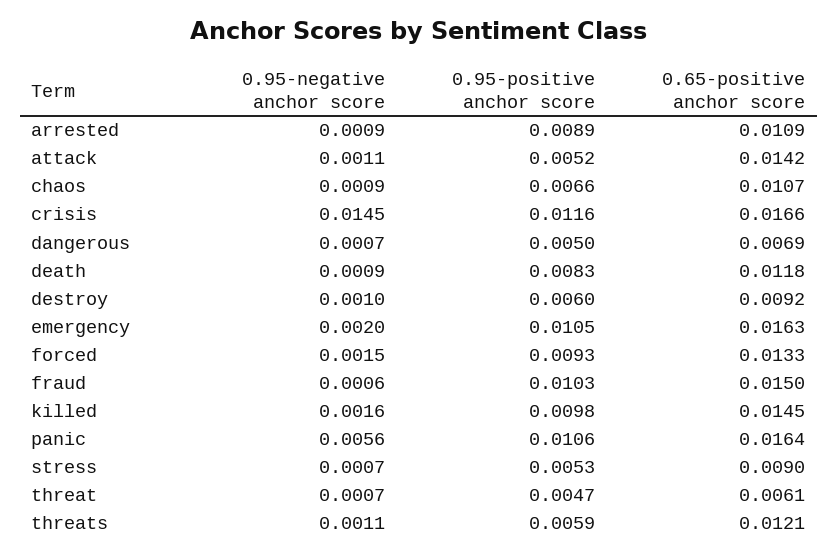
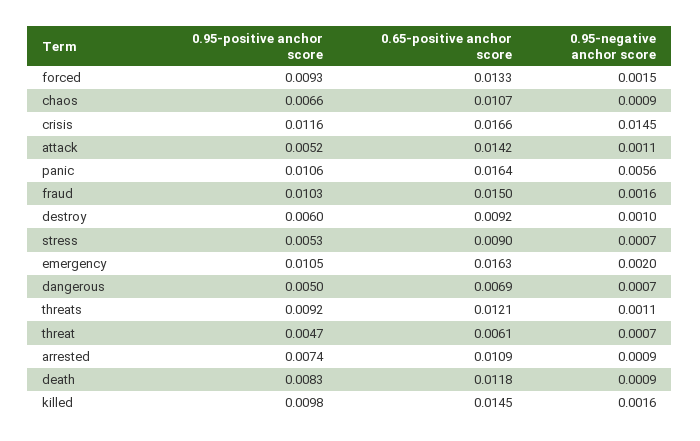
  {
    "0.95-negative anchor score": {
      "arrested": 0.0009,
      "attack": 0.0011,
      "chaos": 0.0009,
      "crisis": 0.0145,
      "dangerous": 0.0007,
      "death": 0.0009,
      "destroy": 0.001,
      "emergency": 0.002,
      "forced": 0.0015,
-     "fraud": 0.0006,
+     "fraud": 0.0016,
      "killed": 0.0016,
      "panic": 0.0056,
      "stress": 0.0007,
      "threat": 0.0007,
      "threats": 0.0011
    },
    "0.95-positive anchor score": {
-     "arrested": 0.0089,
+     "arrested": 0.0074,
      "attack": 0.0052,
      "chaos": 0.0066,
      "crisis": 0.0116,
      "dangerous": 0.005,
      "death": 0.0083,
      "destroy": 0.006,
      "emergency": 0.0105,
      "forced": 0.0093,
      "fraud": 0.0103,
      "killed": 0.0098,
      "panic": 0.0106,
      "stress": 0.0053,
      "threat": 0.0047,
-     "threats": 0.0059
+     "threats": 0.0092
    },
    "0.65-positive anchor score": {
      "arrested": 0.0109,
      "attack": 0.0142,
      "chaos": 0.0107,
      "crisis": 0.0166,
      "dangerous": 0.0069,
      "death": 0.0118,
      "destroy": 0.0092,
      "emergency": 0.0163,
      "forced": 0.0133,
      "fraud": 0.015,
      "killed": 0.0145,
      "panic": 0.0164,
      "stress": 0.009,
      "threat": 0.0061,
      "threats": 0.0121
    }
  }

